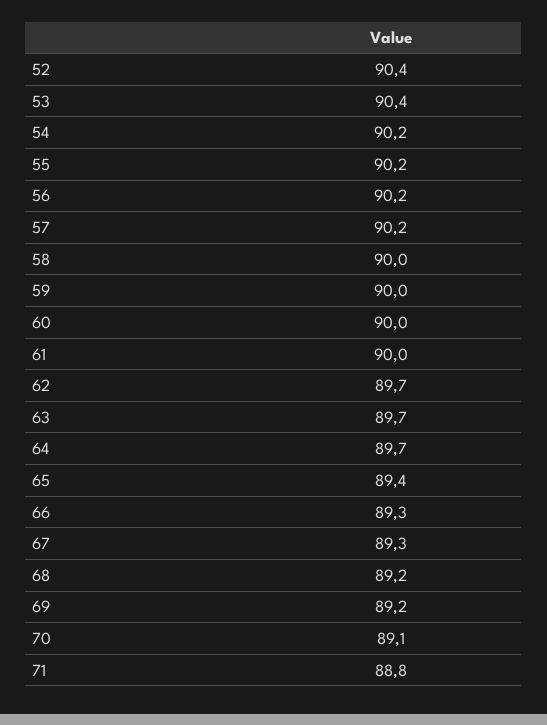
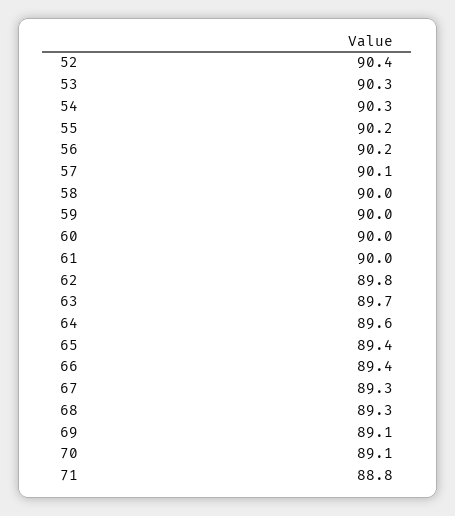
  {
    "52": 90.4,
-   "53": 90.4,
+   "53": 90.3,
-   "54": 90.2,
+   "54": 90.3,
    "55": 90.2,
    "56": 90.2,
-   "57": 90.2,
+   "57": 90.1,
    "58": 90,
    "59": 90,
    "60": 90,
    "61": 90,
-   "62": 89.7,
+   "62": 89.8,
    "63": 89.7,
-   "64": 89.7,
+   "64": 89.6,
    "65": 89.4,
-   "66": 89.3,
+   "66": 89.4,
    "67": 89.3,
-   "68": 89.2,
+   "68": 89.3,
-   "69": 89.2,
+   "69": 89.1,
    "70": 89.1,
    "71": 88.8
  }

